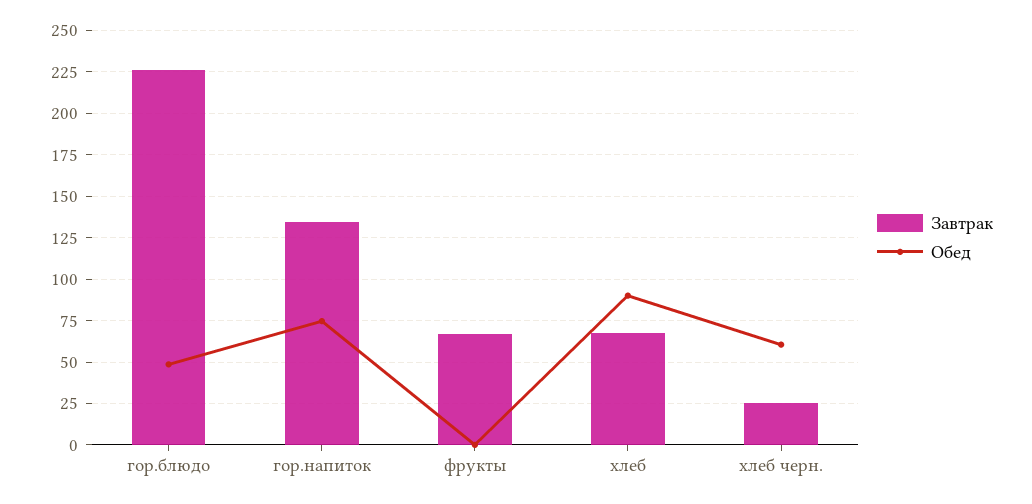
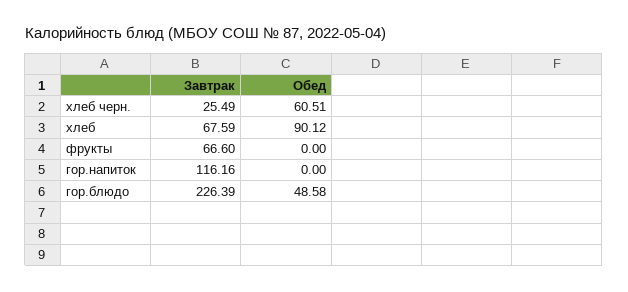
  {
    "Завтрак": {
      "гор.блюдо": 226.39,
-     "гор.напиток": 135,
+     "гор.напиток": 116.16,
      "фрукты": 66.6,
      "хлеб": 67.59,
      "хлеб черн.": 25.49
    },
    "Обед": {
      "гор.блюдо": 48.58,
-     "гор.напиток": 75,
+     "гор.напиток": 0,
      "фрукты": 0,
      "хлеб": 90.12,
      "хлеб черн.": 60.51
    }
  }

